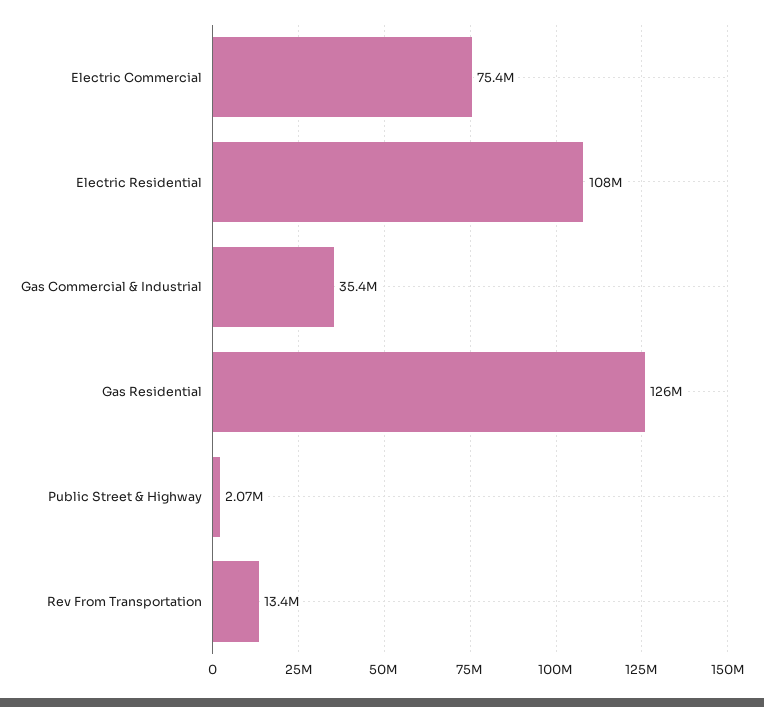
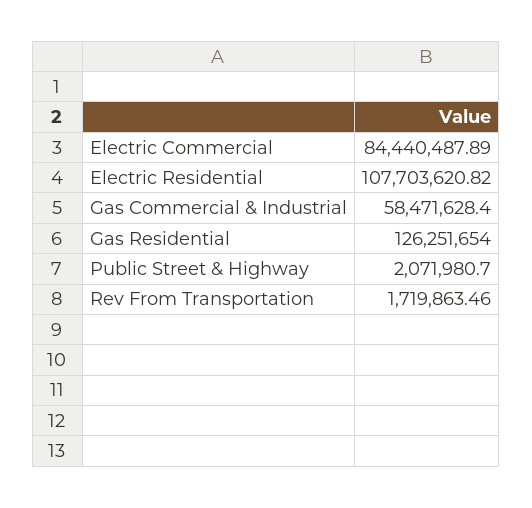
  {
-   "Electric Commercial": 75400000,
+   "Electric Commercial": 84440487.89,
    "Electric Residential": 107703620.82,
-   "Gas Commercial & Industrial": 35400000,
+   "Gas Commercial & Industrial": 58471628.4,
    "Gas Residential": 126251654,
    "Public Street & Highway": 2071980.7,
-   "Rev From Transportation": 13400000
+   "Rev From Transportation": 1719863.46
  }

